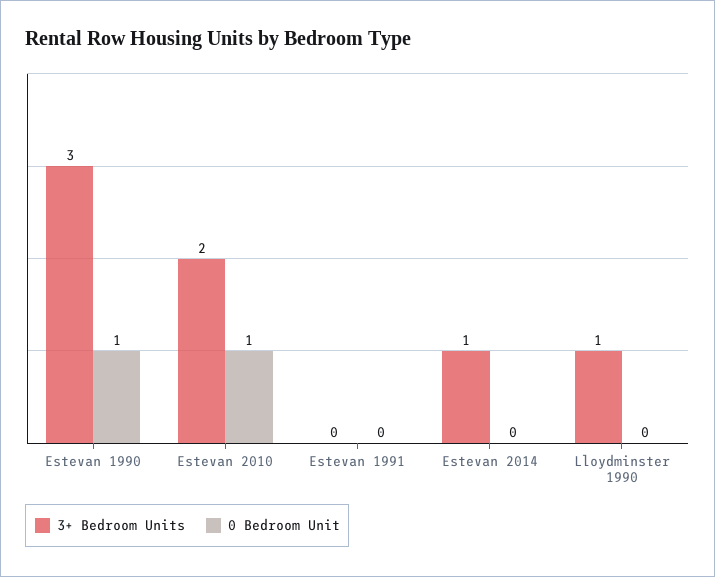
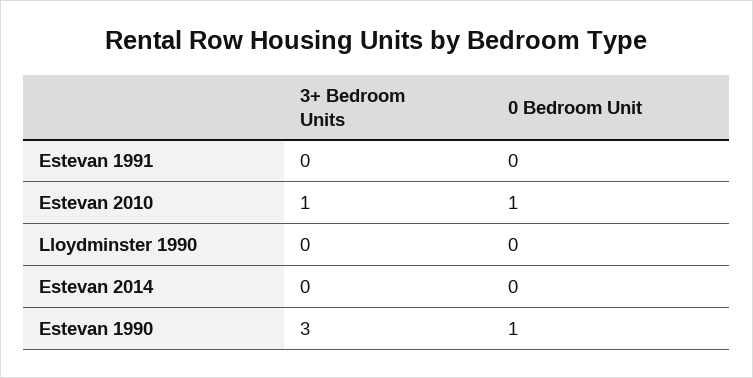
  {
    "3+ Bedroom Units": {
      "Estevan 1990": 3,
-     "Estevan 2010": 2,
+     "Estevan 2010": 1,
      "Estevan 1991": 0,
-     "Estevan 2014": 1,
+     "Estevan 2014": 0,
-     "Lloydminster 1990": 1
+     "Lloydminster 1990": 0
    },
    "0 Bedroom Unit": {
      "Estevan 1990": 1,
      "Estevan 2010": 1,
      "Estevan 1991": 0,
      "Estevan 2014": 0,
      "Lloydminster 1990": 0
    }
  }

